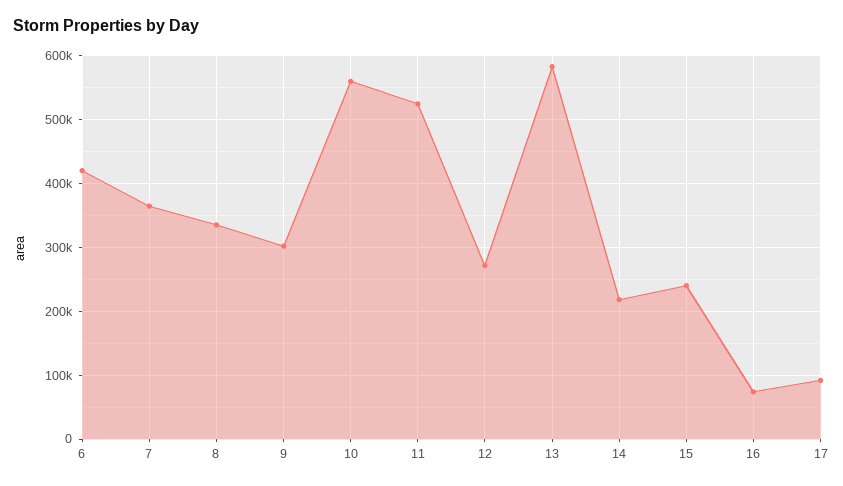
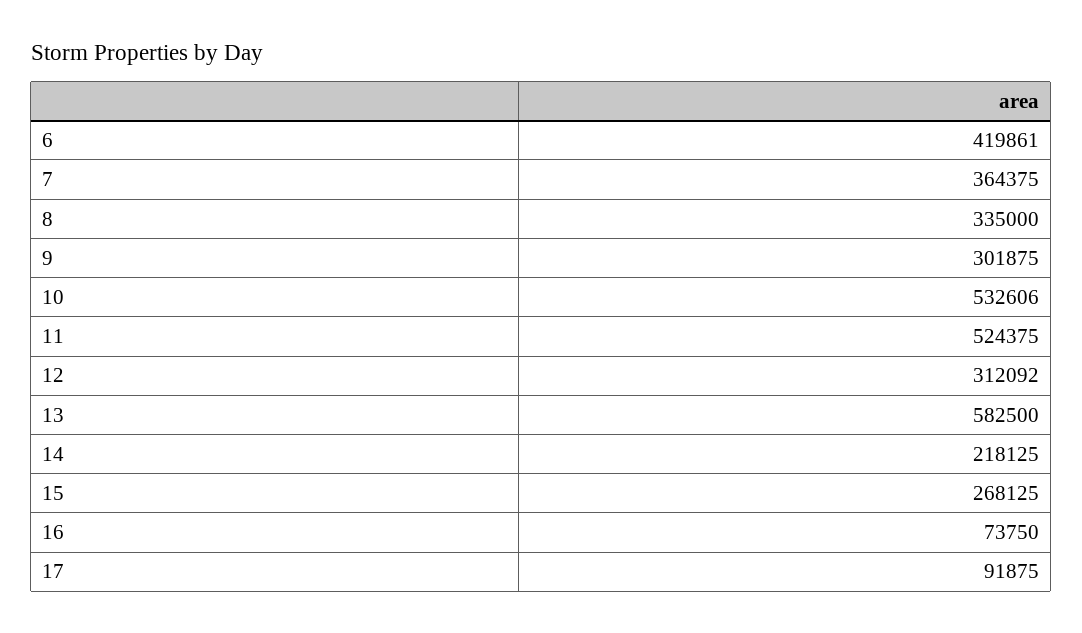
  {
    "6": 419861,
    "7": 364375,
    "8": 335000,
    "9": 301875,
-   "10": 560000,
+   "10": 532606,
    "11": 524375,
-   "12": 270000,
+   "12": 312092,
    "13": 582500,
    "14": 218125,
-   "15": 240000,
+   "15": 268125,
    "16": 73750,
    "17": 91875
  }

